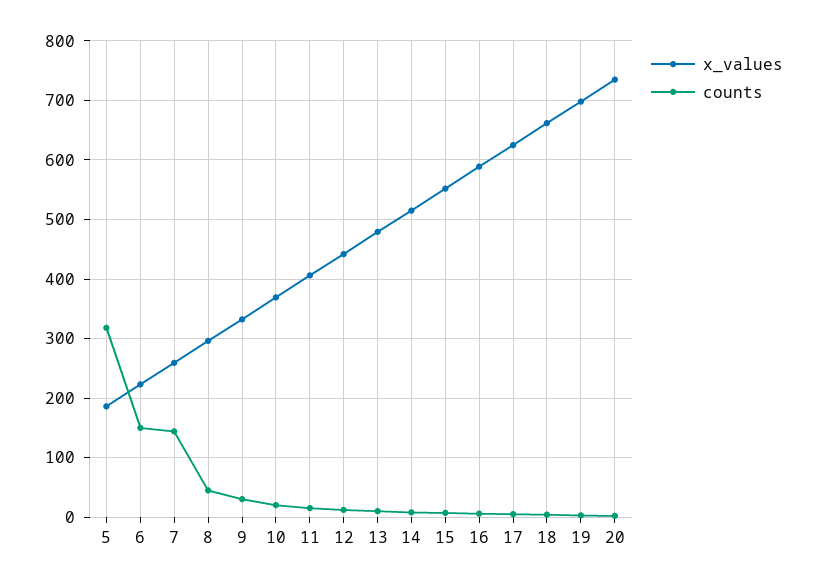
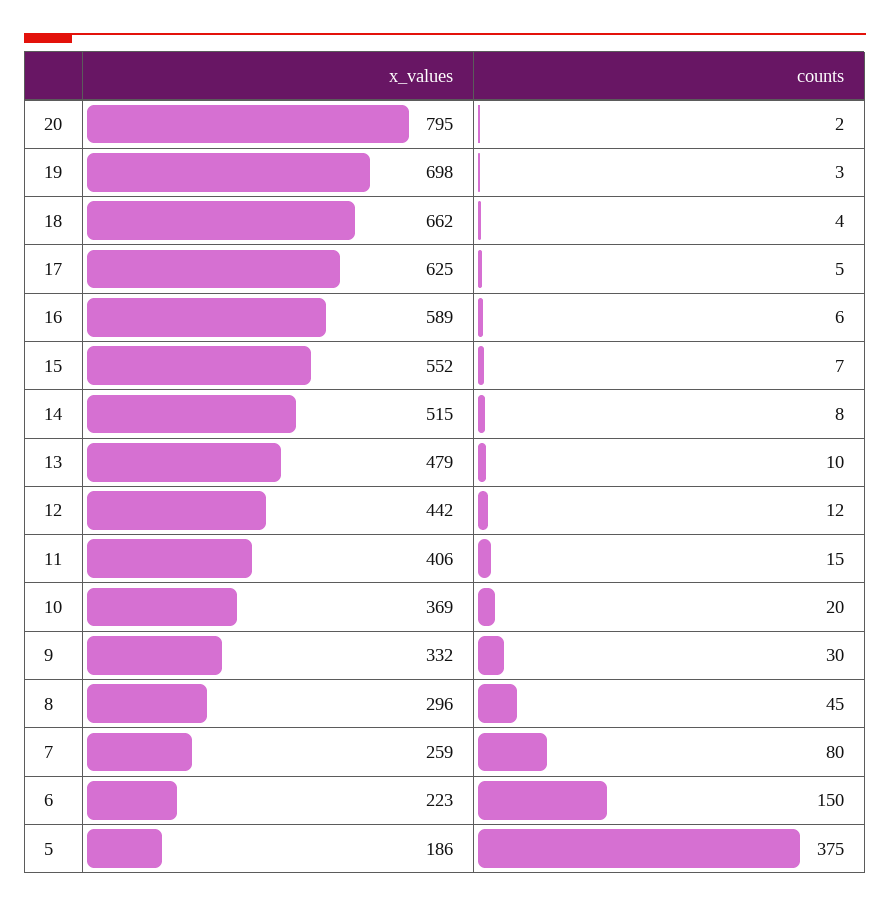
  {
    "x_values": {
      "5": 186,
      "6": 223,
      "7": 259,
      "8": 296,
      "9": 332,
      "10": 369,
      "11": 406,
      "12": 442,
      "13": 479,
      "14": 515,
      "15": 552,
      "16": 589,
      "17": 625,
      "18": 662,
      "19": 698,
-     "20": 740
+     "20": 795
    },
    "counts": {
-     "5": 320,
+     "5": 375,
      "6": 150,
-     "7": 140,
+     "7": 80,
      "8": 45,
      "9": 30,
      "10": 20,
      "11": 15,
      "12": 12,
      "13": 10,
      "14": 8,
      "15": 7,
      "16": 6,
      "17": 5,
      "18": 4,
      "19": 3,
      "20": 2
    }
  }

